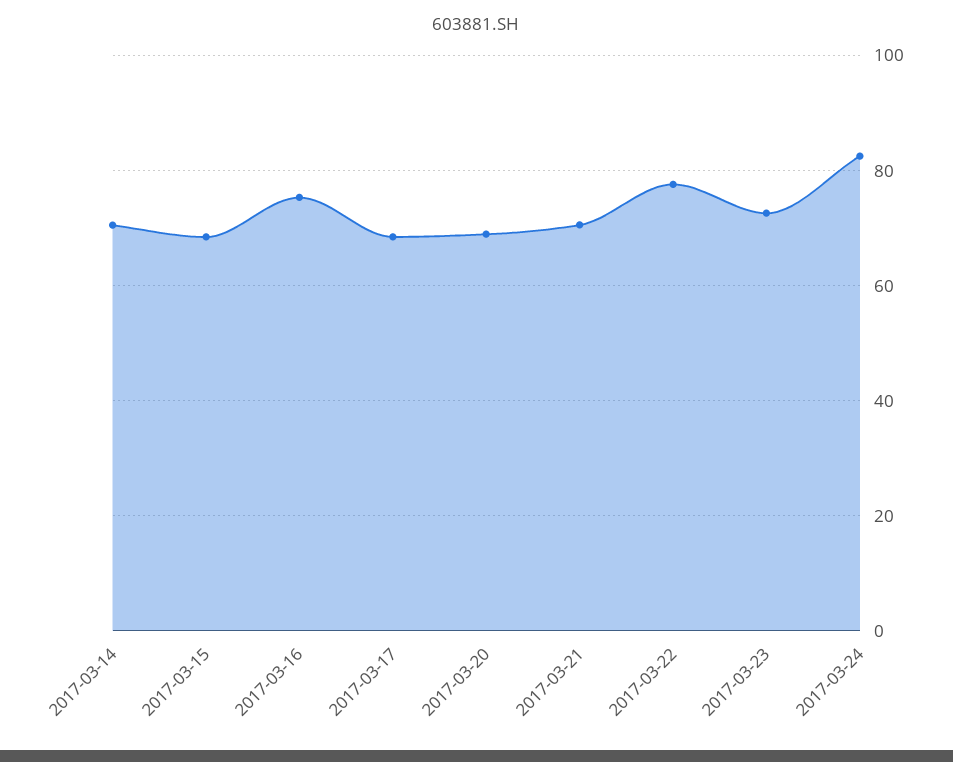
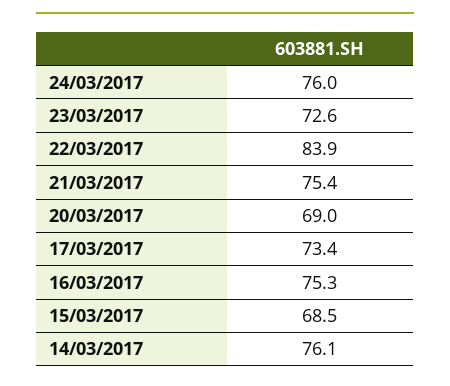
  {
-   "2017-03-14": 70,
+   "2017-03-14": 76.1,
    "2017-03-15": 68.5,
    "2017-03-16": 75.3,
-   "2017-03-17": 68,
+   "2017-03-17": 73.4,
    "2017-03-20": 69,
-   "2017-03-21": 70,
+   "2017-03-21": 75.4,
-   "2017-03-22": 78,
+   "2017-03-22": 83.9,
    "2017-03-23": 72.6,
-   "2017-03-24": 82
+   "2017-03-24": 76
  }

